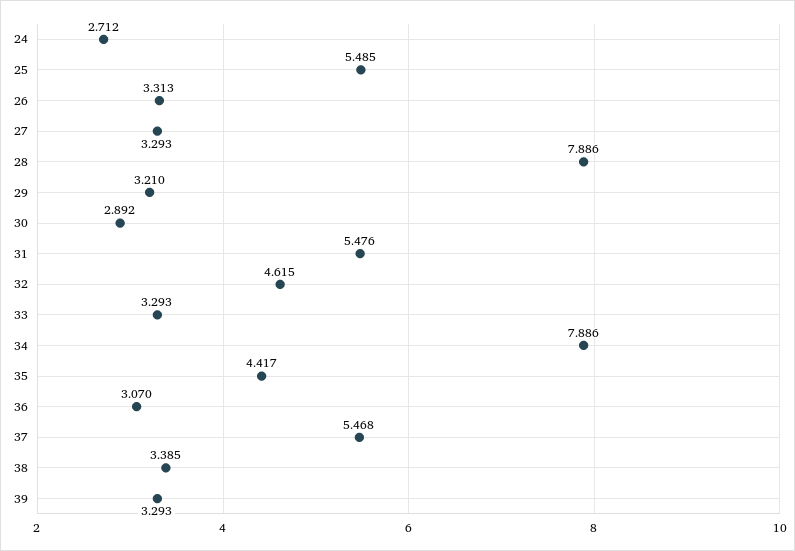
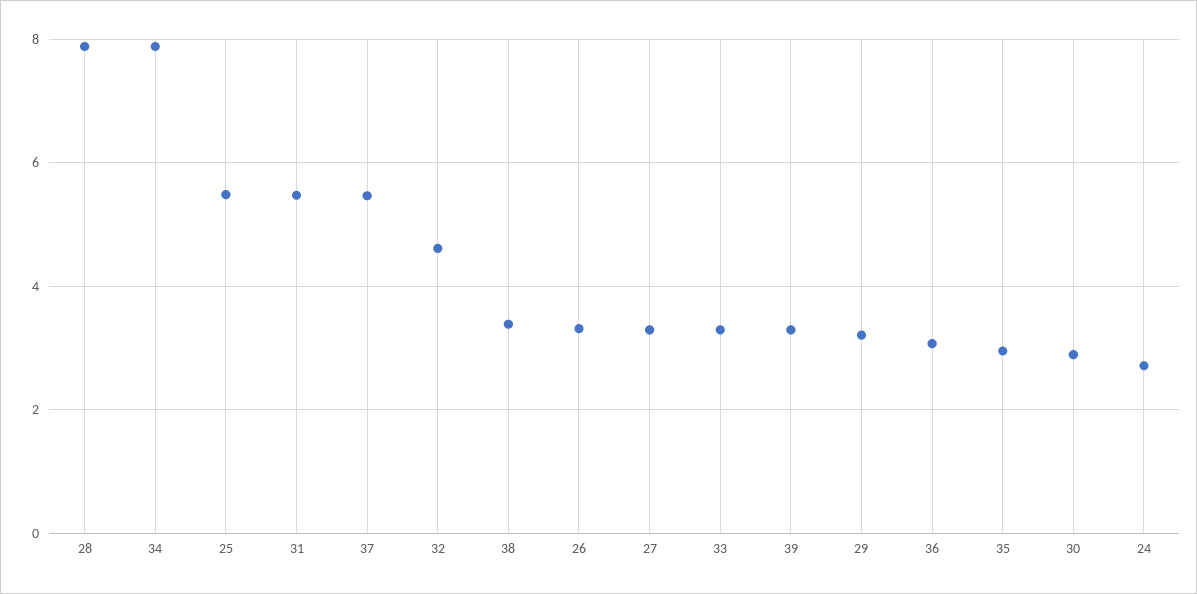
  {
    "24": 2.712,
    "25": 5.485,
    "26": 3.313,
    "27": 3.293,
    "28": 7.886,
    "29": 3.21,
    "30": 2.892,
    "31": 5.476,
    "32": 4.615,
    "33": 3.293,
    "34": 7.886,
-   "35": 4.417,
+   "35": 3,
    "36": 3.07,
    "37": 5.468,
    "38": 3.385,
    "39": 3.293
  }

